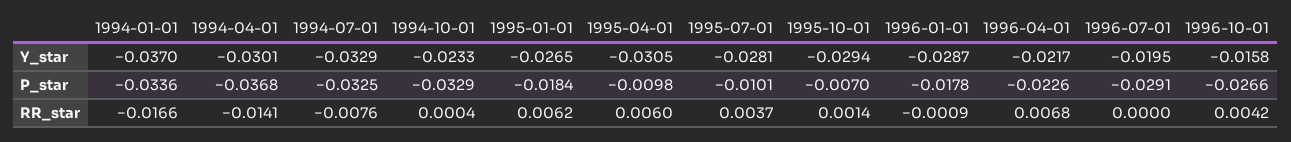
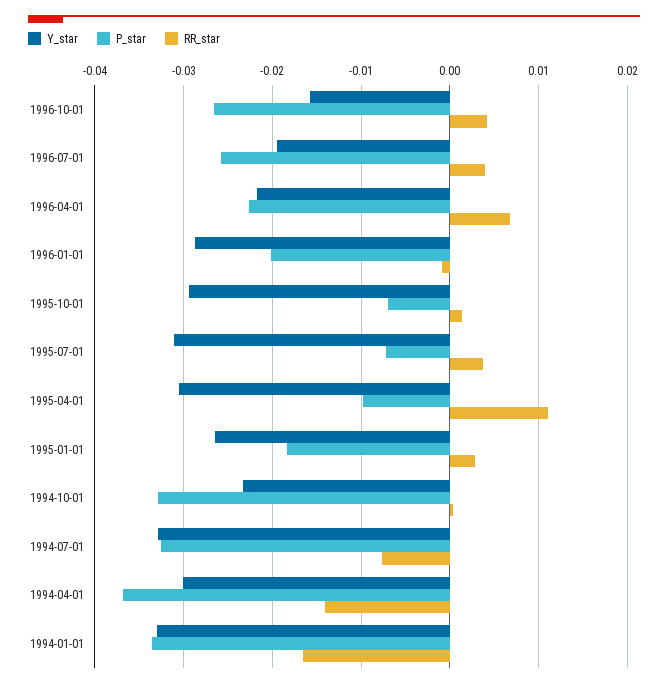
  {
    "Y_star": {
-     "1994-01-01": -0.037,
+     "1994-01-01": -0.033,
      "1994-04-01": -0.0301,
      "1994-07-01": -0.0329,
      "1994-10-01": -0.0233,
      "1995-01-01": -0.0265,
      "1995-04-01": -0.0305,
-     "1995-07-01": -0.0281,
+     "1995-07-01": -0.031,
      "1995-10-01": -0.0294,
      "1996-01-01": -0.0287,
      "1996-04-01": -0.0217,
      "1996-07-01": -0.0195,
      "1996-10-01": -0.0158
    },
    "P_star": {
      "1994-01-01": -0.0336,
      "1994-04-01": -0.0368,
      "1994-07-01": -0.0325,
      "1994-10-01": -0.0329,
      "1995-01-01": -0.0184,
      "1995-04-01": -0.0098,
-     "1995-07-01": -0.0101,
+     "1995-07-01": -0.007,
      "1995-10-01": -0.007,
-     "1996-01-01": -0.0178,
+     "1996-01-01": -0.02,
      "1996-04-01": -0.0226,
-     "1996-07-01": -0.0291,
+     "1996-07-01": -0.026,
      "1996-10-01": -0.0266
    },
    "RR_star": {
      "1994-01-01": -0.0166,
      "1994-04-01": -0.0141,
      "1994-07-01": -0.0076,
      "1994-10-01": 0.0004,
-     "1995-01-01": 0.0062,
+     "1995-01-01": 0.003,
-     "1995-04-01": 0.006,
+     "1995-04-01": 0.011,
      "1995-07-01": 0.0037,
      "1995-10-01": 0.0014,
      "1996-01-01": -0.0009,
      "1996-04-01": 0.0068,
-     "1996-07-01": 0,
+     "1996-07-01": 0.004,
      "1996-10-01": 0.0042
    }
  }

